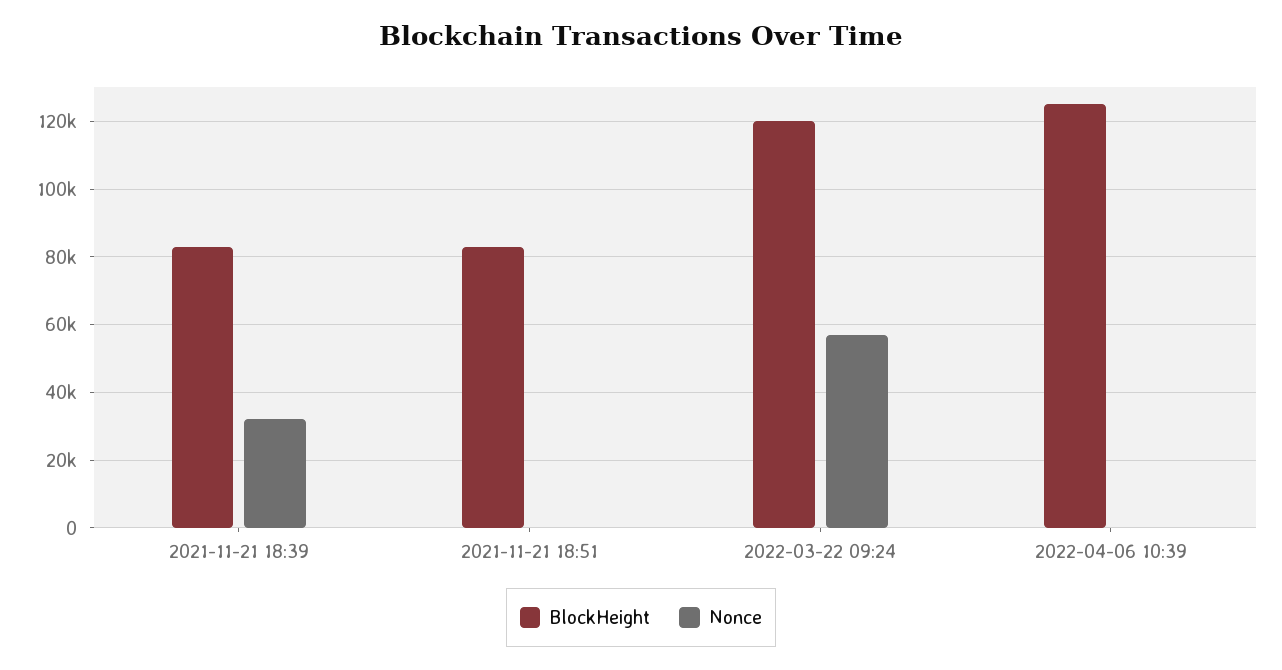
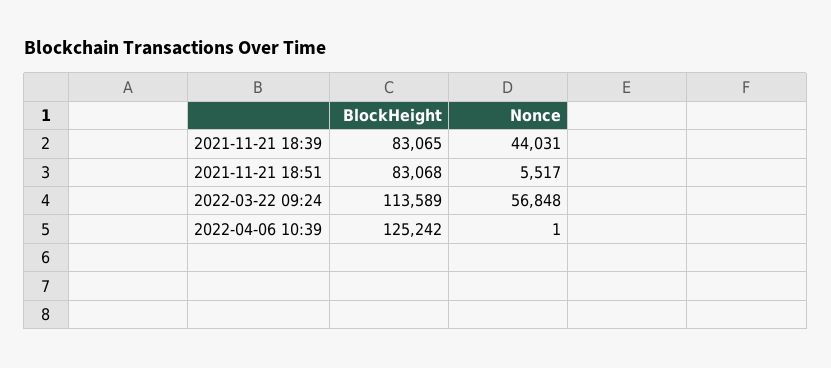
  {
    "BlockHeight": {
      "2021-11-21 18:39": 83065,
      "2021-11-21 18:51": 83068,
-     "2022-03-22 09:24": 120000,
+     "2022-03-22 09:24": 113589,
      "2022-04-06 10:39": 125242
    },
    "Nonce": {
-     "2021-11-21 18:39": 32000,
+     "2021-11-21 18:39": 44031,
-     "2021-11-21 18:51": 0,
+     "2021-11-21 18:51": 5517,
      "2022-03-22 09:24": 56848,
      "2022-04-06 10:39": 1
    }
  }

